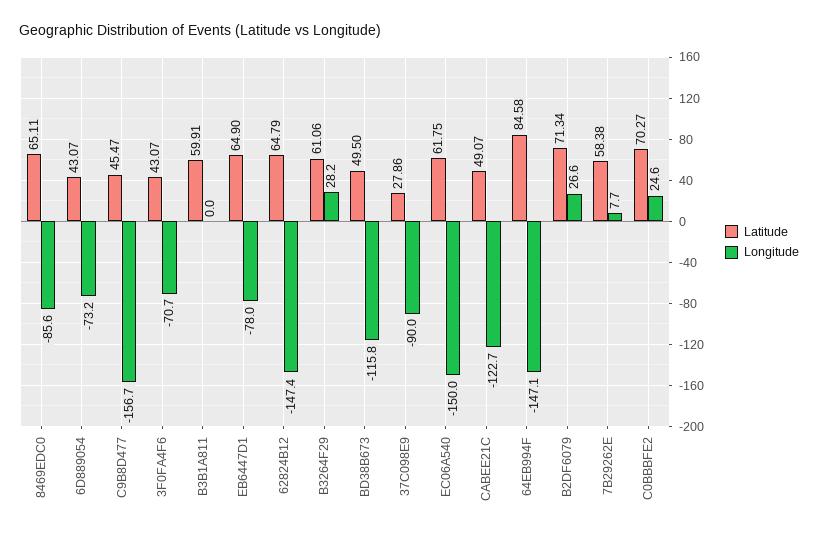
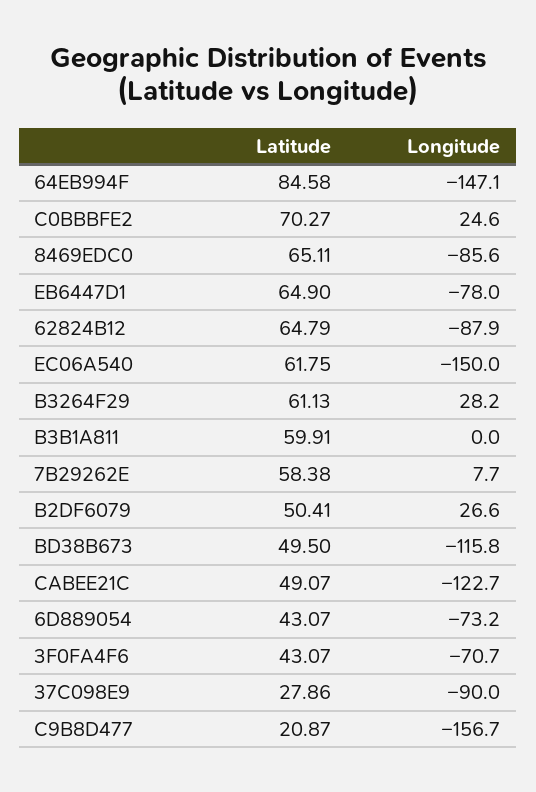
  {
    "Latitude": {
      "8469EDC0": 65.11,
      "6D889054": 43.07,
-     "C9B8D477": 45.47,
+     "C9B8D477": 20.87,
      "3F0FA4F6": 43.07,
      "B3B1A811": 59.91,
      "EB6447D1": 64.9,
      "62824B12": 64.79,
-     "B3264F29": 61.06,
+     "B3264F29": 61.13,
      "BD38B673": 49.5,
      "37C098E9": 27.86,
      "EC06A540": 61.75,
      "CABEE21C": 49.07,
      "64EB994F": 84.58,
-     "B2DF6079": 71.34,
+     "B2DF6079": 50.41,
      "7B29262E": 58.38,
      "C0BBBFE2": 70.27
    },
    "Longitude": {
      "8469EDC0": -85.6,
      "6D889054": -73.2,
      "C9B8D477": -156.7,
      "3F0FA4F6": -70.7,
      "B3B1A811": 0,
      "EB6447D1": -78,
-     "62824B12": -147.4,
+     "62824B12": -87.9,
      "B3264F29": 28.2,
      "BD38B673": -115.8,
      "37C098E9": -90,
      "EC06A540": -150,
      "CABEE21C": -122.7,
      "64EB994F": -147.1,
      "B2DF6079": 26.6,
      "7B29262E": 7.7,
      "C0BBBFE2": 24.6
    }
  }

